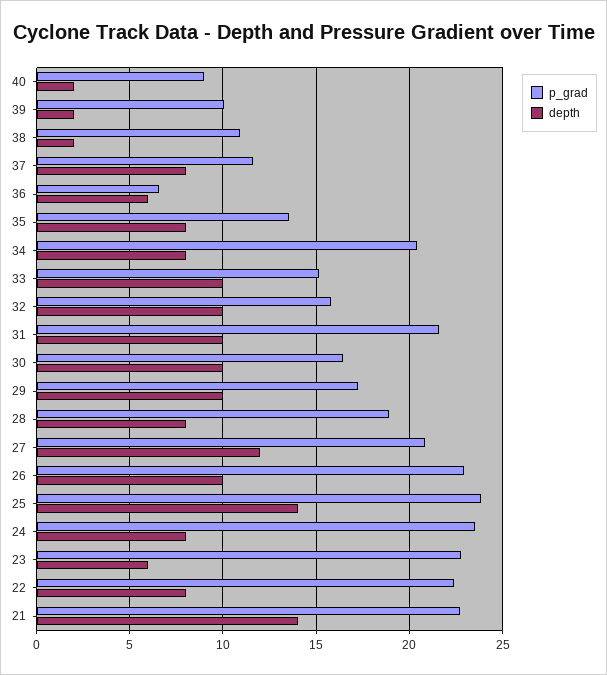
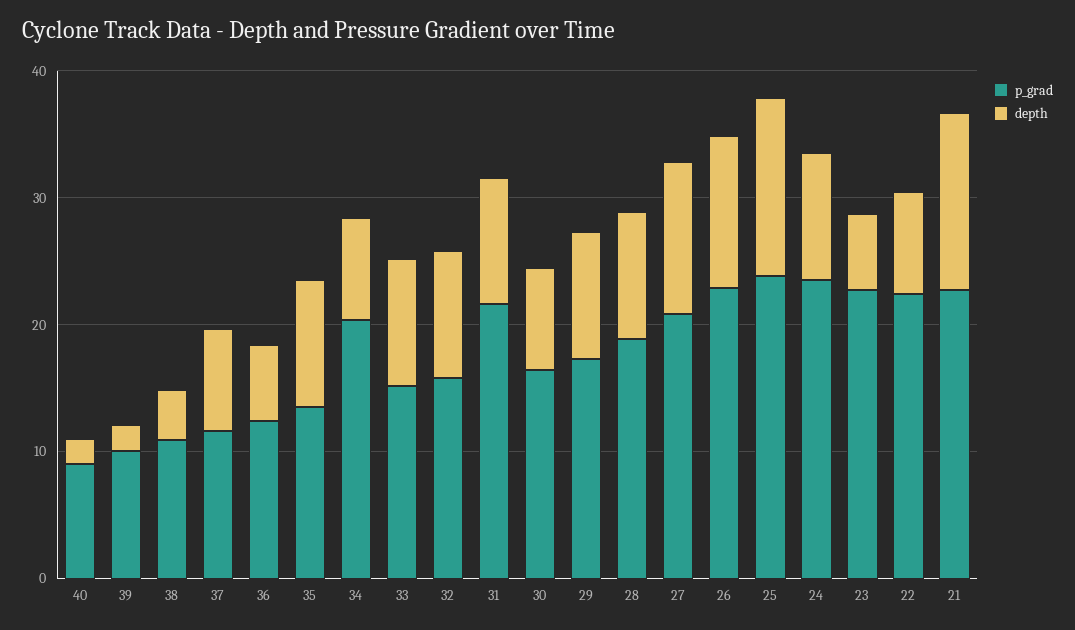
  {
    "p_grad": {
      "40": 9,
      "39": 10,
      "38": 11,
      "37": 11.5,
-     "36": 6.5,
+     "36": 12,
      "35": 13.5,
      "34": 20.5,
      "33": 15,
      "32": 16,
      "31": 21.5,
      "30": 16.5,
      "29": 17.5,
      "28": 19,
      "27": 21,
      "26": 23,
      "25": 24,
      "24": 23.5,
      "23": 23,
      "22": 22.5,
      "21": 22.5
    },
    "depth": {
      "40": 2,
      "39": 2,
-     "38": 2,
+     "38": 4,
      "37": 8,
      "36": 6,
-     "35": 8,
+     "35": 10,
      "34": 8,
      "33": 10,
      "32": 10,
      "31": 10,
-     "30": 10,
+     "30": 8,
      "29": 10,
-     "28": 8,
+     "28": 10,
      "27": 12,
-     "26": 10,
+     "26": 12,
      "25": 14,
-     "24": 8,
+     "24": 10,
      "23": 6,
      "22": 8,
      "21": 14
    }
  }

